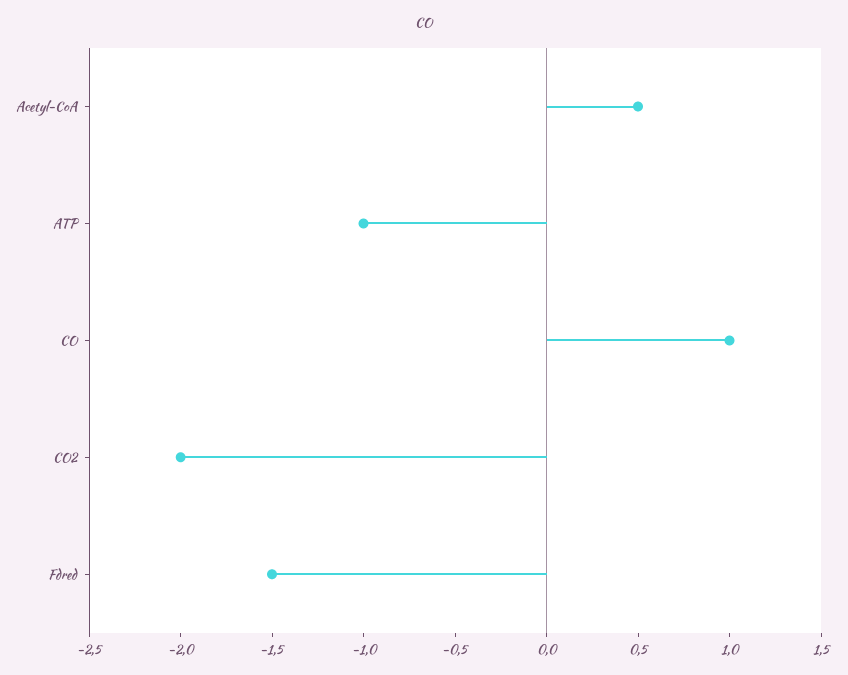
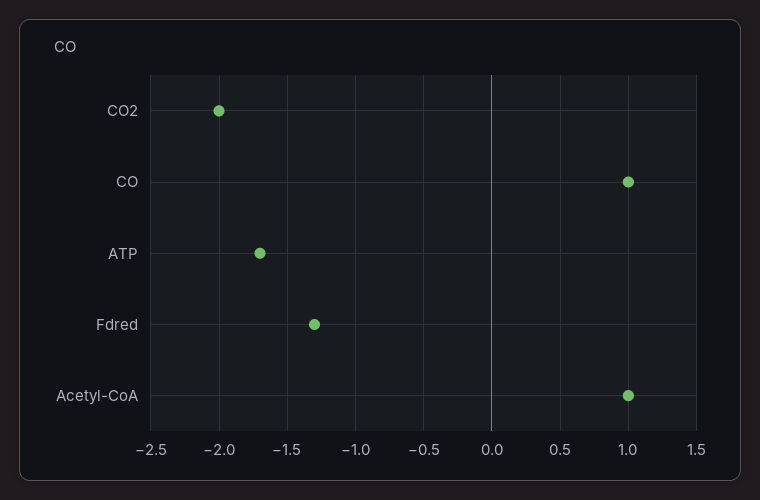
  {
-   "Acetyl-CoA": 0.5,
+   "Acetyl-CoA": 1,
-   "ATP": -1,
+   "ATP": -1.7,
    "CO": 1,
    "CO2": -2,
-   "Fdred": -1.5
+   "Fdred": -1.3
  }

